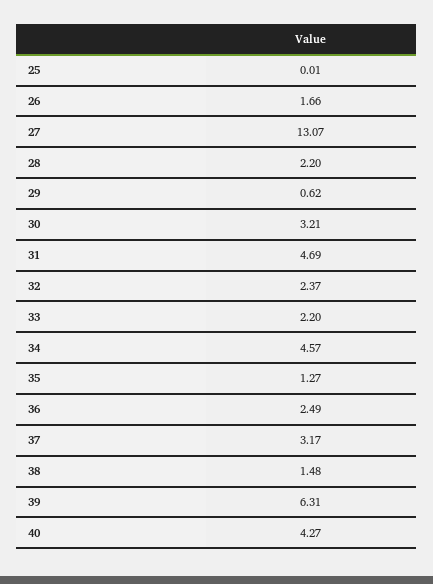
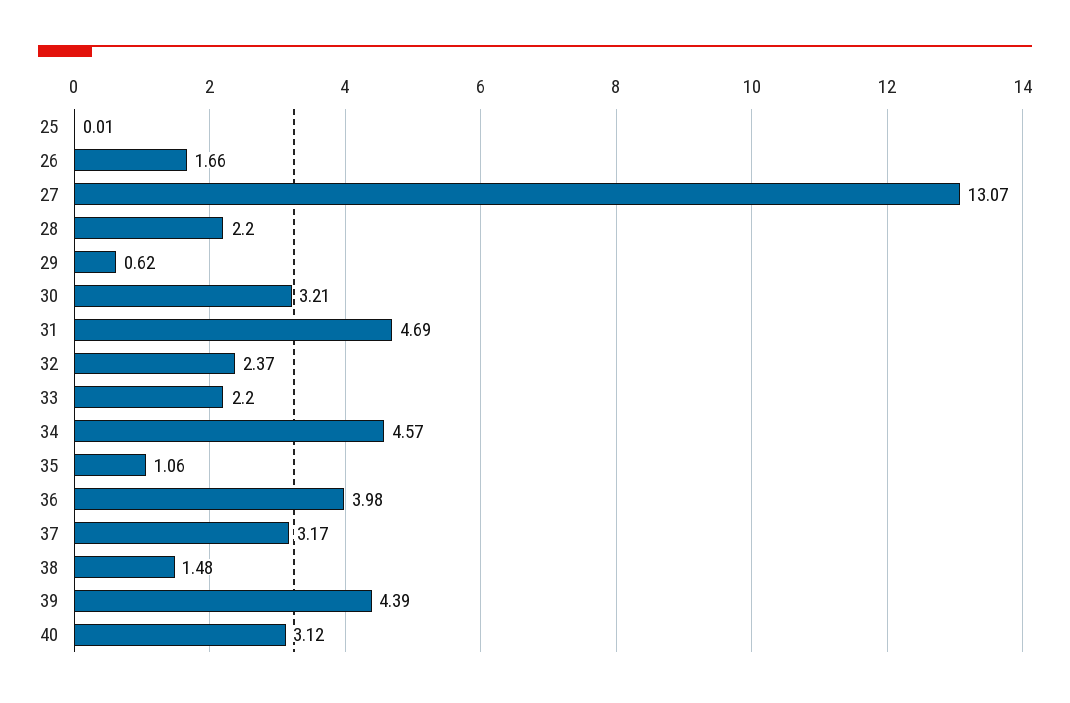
  {
    "25": 0.01,
    "26": 1.66,
    "27": 13.07,
    "28": 2.2,
    "29": 0.62,
    "30": 3.21,
    "31": 4.69,
    "32": 2.37,
    "33": 2.2,
    "34": 4.57,
-   "35": 1.27,
+   "35": 1.06,
-   "36": 2.49,
+   "36": 3.98,
    "37": 3.17,
    "38": 1.48,
-   "39": 6.31,
+   "39": 4.39,
-   "40": 4.27
+   "40": 3.12
  }

